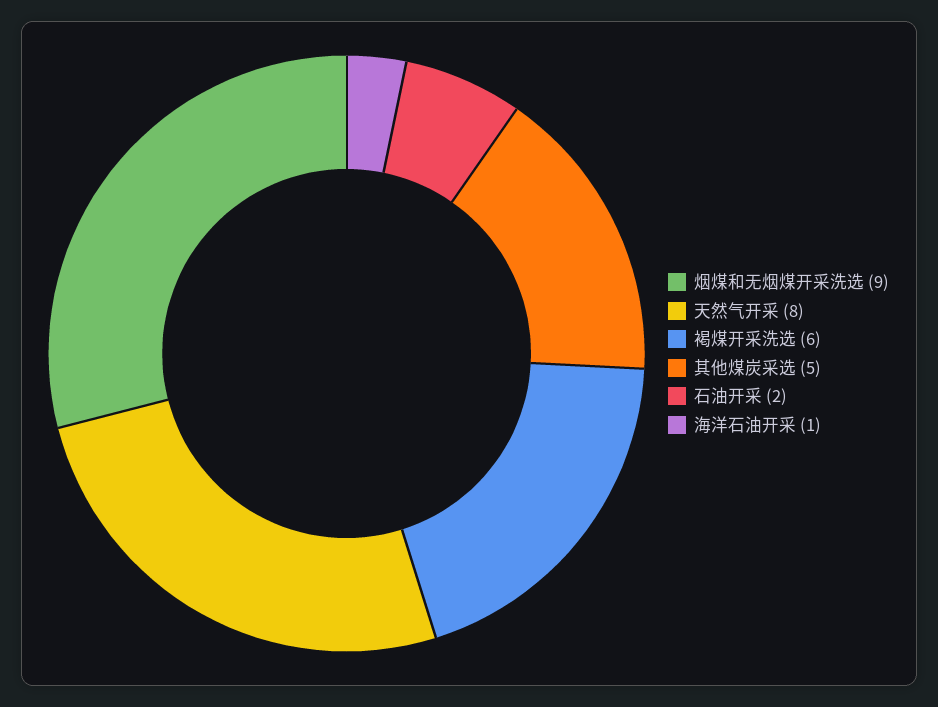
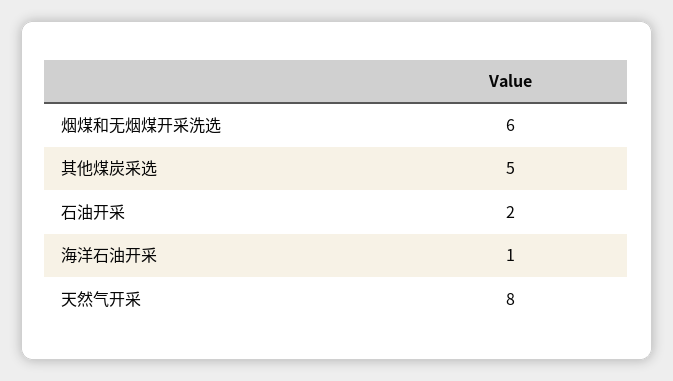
  {
-   "烟煤和无烟煤开采洗选": 9,
+   "烟煤和无烟煤开采洗选": 6,
    "天然气开采": 8,
-   "褐煤开采洗选": 6,
    "其他煤炭采选": 5,
    "石油开采": 2,
    "海洋石油开采": 1
  }

